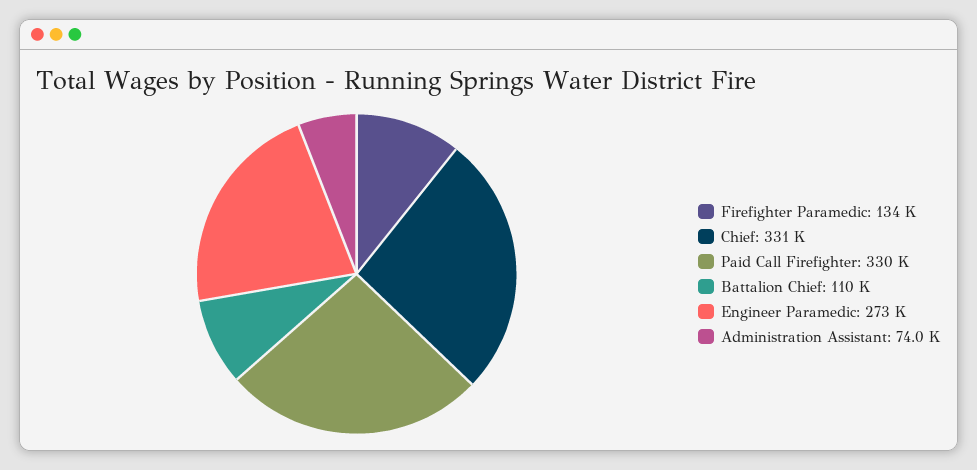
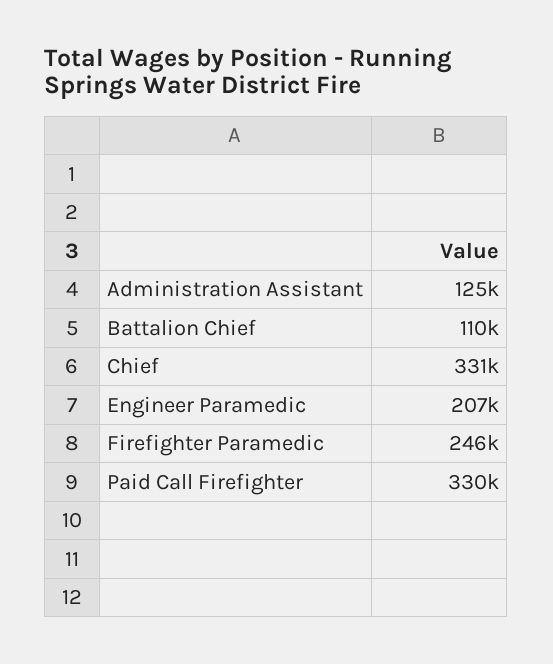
  {
-   "Firefighter Paramedic": 134000,
+   "Firefighter Paramedic": 246000,
    "Chief": 331000,
    "Paid Call Firefighter": 330000,
    "Battalion Chief": 110000,
-   "Engineer Paramedic": 273000,
+   "Engineer Paramedic": 207000,
-   "Administration Assistant": 74000
+   "Administration Assistant": 125000
  }

